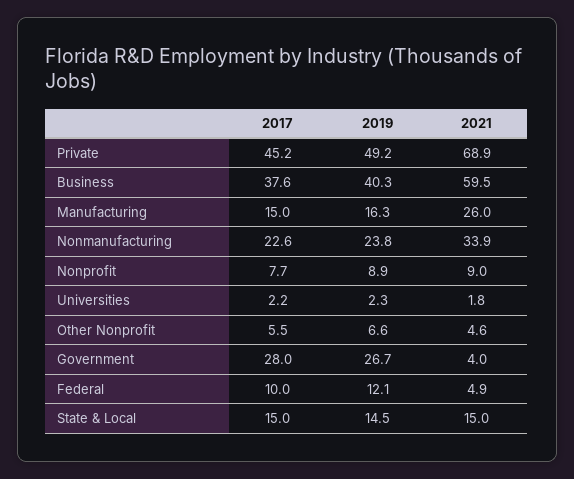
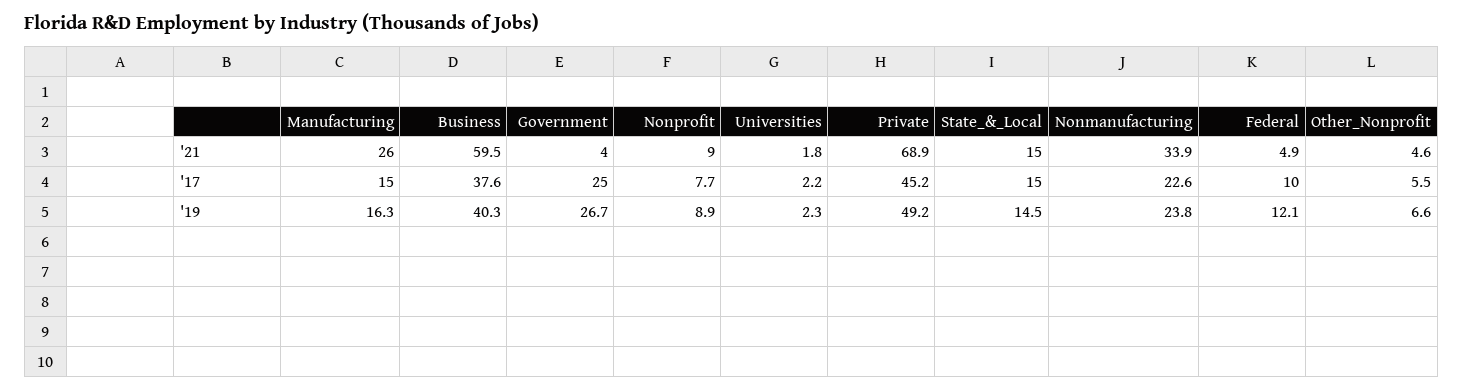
  {
    "2017": {
      "Private": 45.2,
      "Business": 37.6,
      "Manufacturing": 15,
      "Nonmanufacturing": 22.6,
      "Nonprofit": 7.7,
      "Universities": 2.2,
      "Other Nonprofit": 5.5,
-     "Government": 28,
+     "Government": 25,
      "Federal": 10,
      "State & Local": 15
    },
    "2019": {
      "Private": 49.2,
      "Business": 40.3,
      "Manufacturing": 16.3,
      "Nonmanufacturing": 23.8,
      "Nonprofit": 8.9,
      "Universities": 2.3,
      "Other Nonprofit": 6.6,
      "Government": 26.7,
      "Federal": 12.1,
      "State & Local": 14.5
    },
    "2021": {
      "Private": 68.9,
      "Business": 59.5,
      "Manufacturing": 26,
      "Nonmanufacturing": 33.9,
      "Nonprofit": 9,
      "Universities": 1.8,
      "Other Nonprofit": 4.6,
      "Government": 4,
      "Federal": 4.9,
      "State & Local": 15
    }
  }

